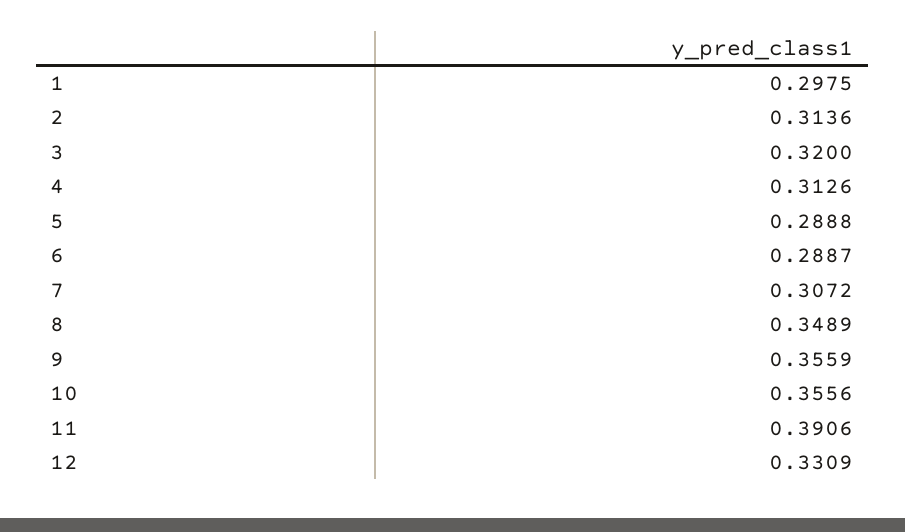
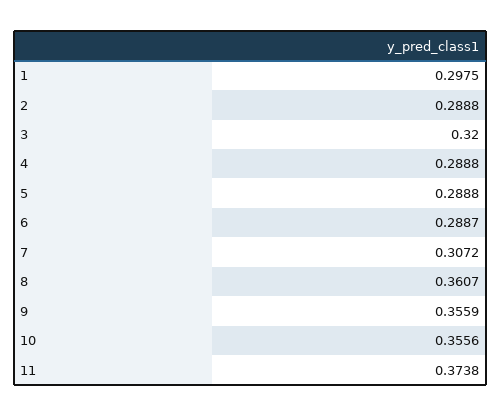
  {
    "1": 0.2975,
-   "2": 0.3136,
+   "2": 0.2888,
    "3": 0.32,
-   "4": 0.3126,
+   "4": 0.2888,
    "5": 0.2888,
    "6": 0.2887,
    "7": 0.3072,
-   "8": 0.3489,
+   "8": 0.3607,
    "9": 0.3559,
    "10": 0.3556,
-   "11": 0.3906,
+   "11": 0.3738
-   "12": 0.3309
  }

